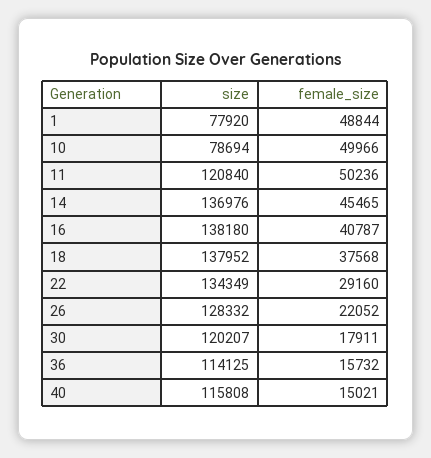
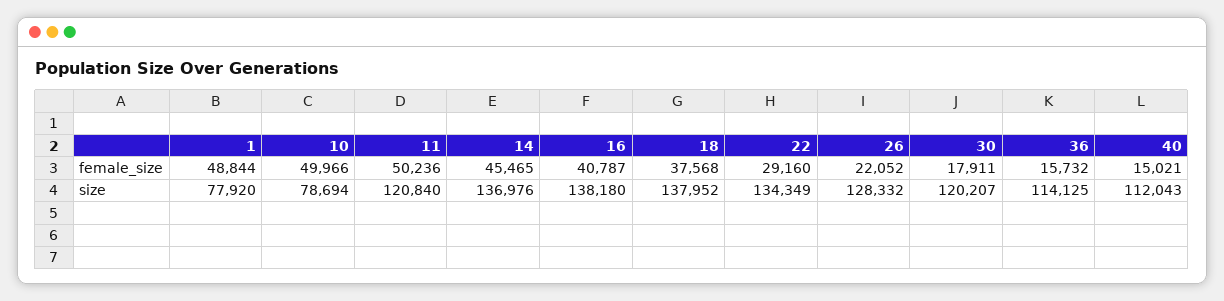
  {
    "size": {
      "1": 77920,
      "10": 78694,
      "11": 120840,
      "14": 136976,
      "16": 138180,
      "18": 137952,
      "22": 134349,
      "26": 128332,
      "30": 120207,
      "36": 114125,
-     "40": 115808
+     "40": 112043
    },
    "female_size": {
      "1": 48844,
      "10": 49966,
      "11": 50236,
      "14": 45465,
      "16": 40787,
      "18": 37568,
      "22": 29160,
      "26": 22052,
      "30": 17911,
      "36": 15732,
      "40": 15021
    }
  }

